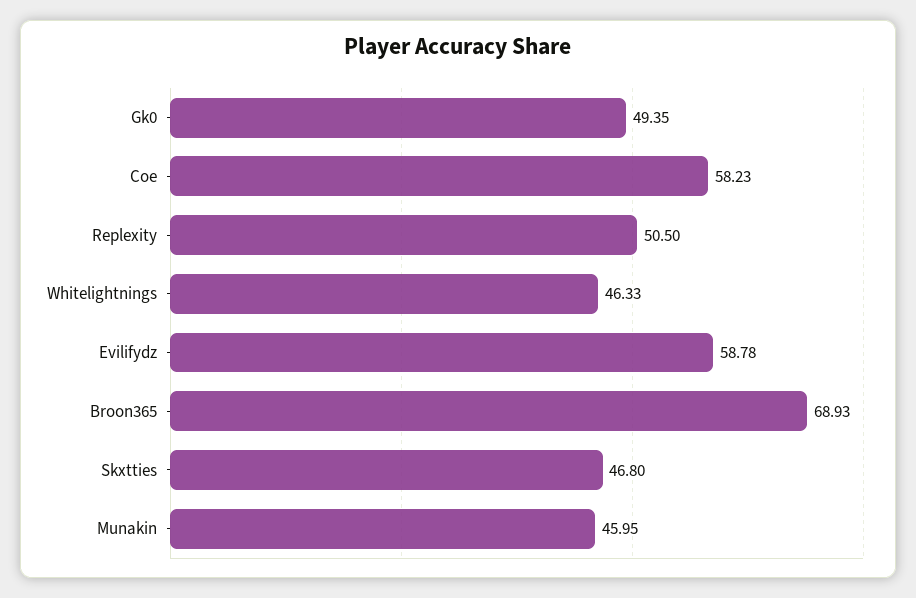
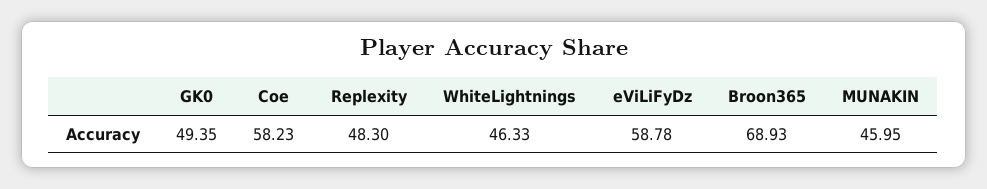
  {
    "Gk0": 49.35,
    "Coe": 58.23,
-   "Replexity": 50.5,
+   "Replexity": 48.3,
    "Whitelightnings": 46.33,
    "Evilifydz": 58.78,
    "Broon365": 68.93,
-   "Skxtties": 46.8,
    "Munakin": 45.95
  }

